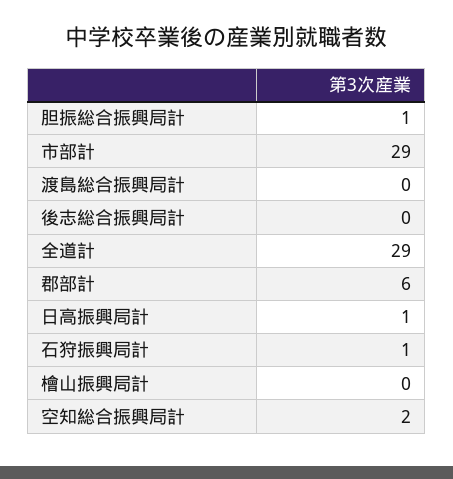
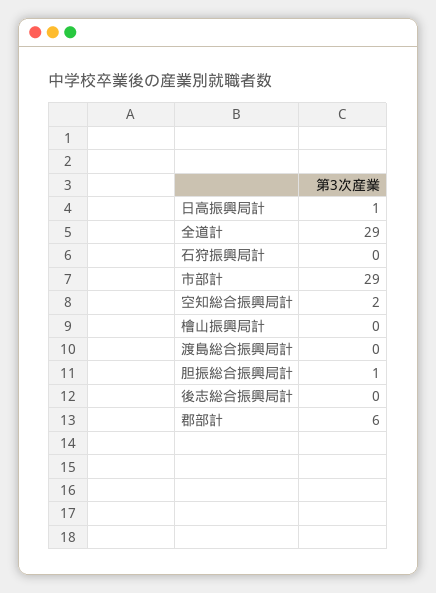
  {
    "胆振総合振興局計": 1,
    "市部計": 29,
    "渡島総合振興局計": 0,
    "後志総合振興局計": 0,
    "全道計": 29,
    "郡部計": 6,
    "日高振興局計": 1,
-   "石狩振興局計": 1,
+   "石狩振興局計": 0,
    "檜山振興局計": 0,
    "空知総合振興局計": 2
  }

